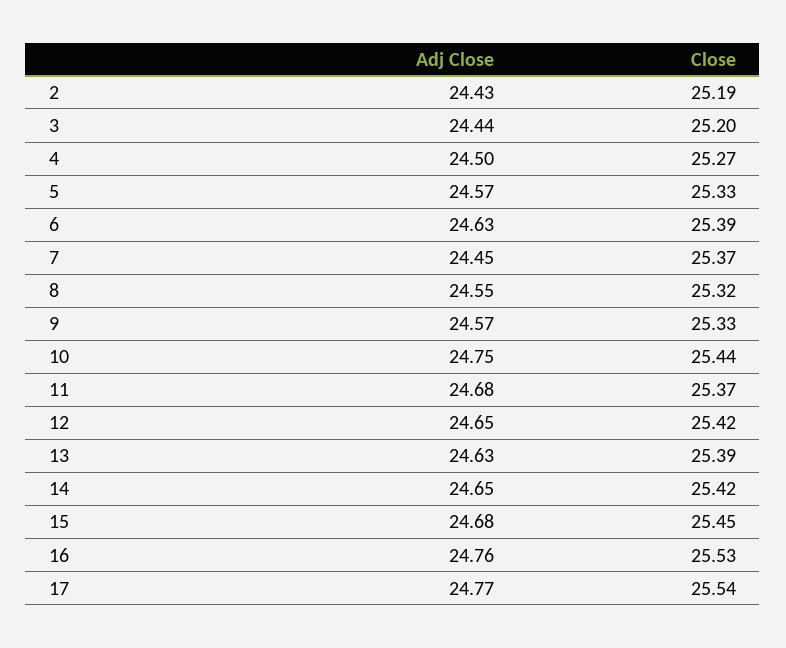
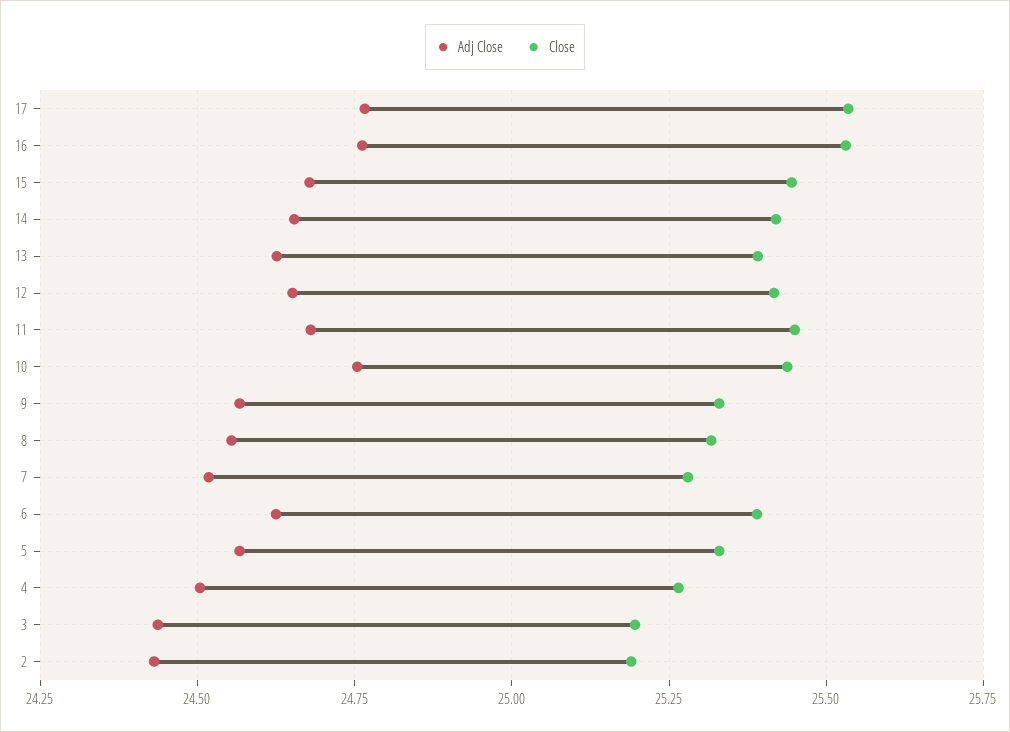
  {
    "Adj Close": {
      "2": 24.43,
      "3": 24.44,
      "4": 24.5,
      "5": 24.57,
      "6": 24.63,
-     "7": 24.45,
+     "7": 24.525,
      "8": 24.55,
      "9": 24.57,
      "10": 24.75,
      "11": 24.68,
      "12": 24.65,
      "13": 24.63,
      "14": 24.65,
      "15": 24.68,
      "16": 24.76,
      "17": 24.77
    },
    "Close": {
      "2": 25.19,
      "3": 25.2,
      "4": 25.27,
      "5": 25.33,
      "6": 25.39,
-     "7": 25.37,
+     "7": 25.275,
      "8": 25.32,
      "9": 25.33,
      "10": 25.44,
-     "11": 25.37,
+     "11": 25.45,
      "12": 25.42,
      "13": 25.39,
      "14": 25.42,
      "15": 25.45,
      "16": 25.53,
      "17": 25.54
    }
  }

